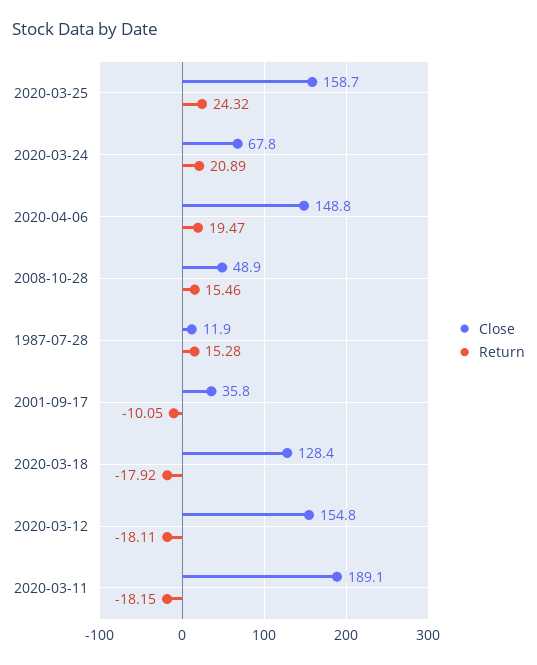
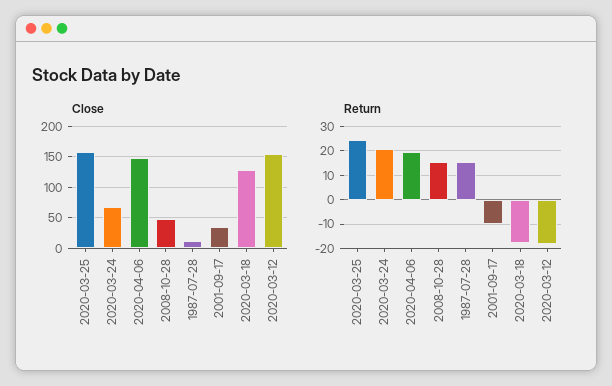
  {
    "Close": {
      "2020-03-25": 158.7,
      "2020-03-24": 67.8,
      "2020-04-06": 148.8,
      "2008-10-28": 48.9,
      "1987-07-28": 11.9,
      "2001-09-17": 35.8,
      "2020-03-18": 128.4,
-     "2020-03-12": 154.8,
+     "2020-03-12": 154.8
-     "2020-03-11": 189.1
    },
    "Return": {
      "2020-03-25": 24.32,
      "2020-03-24": 20.89,
      "2020-04-06": 19.47,
      "2008-10-28": 15.46,
      "1987-07-28": 15.28,
      "2001-09-17": -10.05,
      "2020-03-18": -17.92,
-     "2020-03-12": -18.11,
+     "2020-03-12": -18.11
-     "2020-03-11": -18.15
    }
  }

